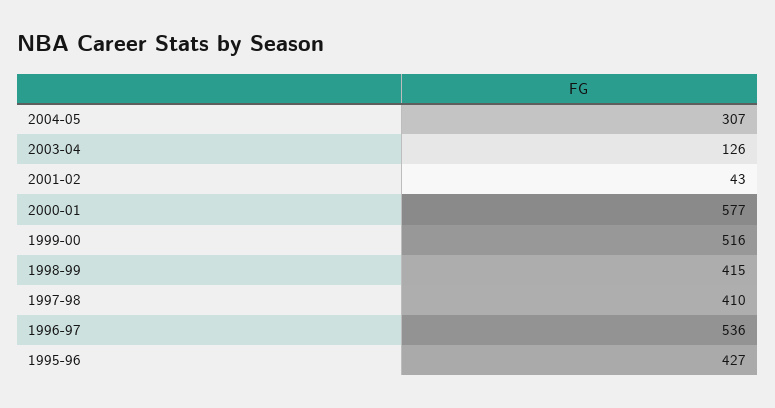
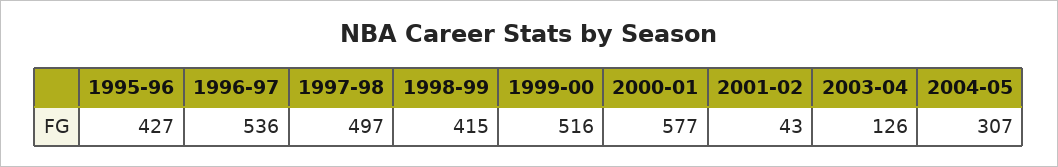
  {
    "2004-05": 307,
    "2003-04": 126,
    "2001-02": 43,
    "2000-01": 577,
    "1999-00": 516,
    "1998-99": 415,
-   "1997-98": 410,
+   "1997-98": 497,
    "1996-97": 536,
    "1995-96": 427
  }

